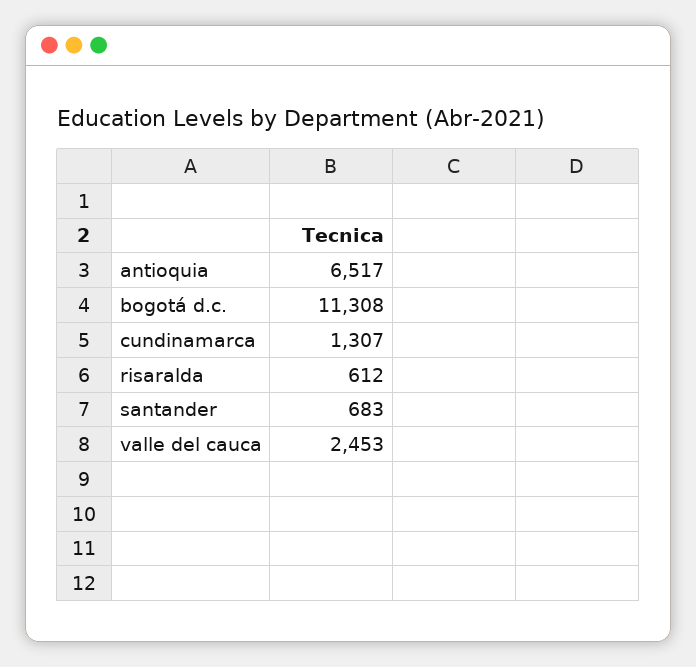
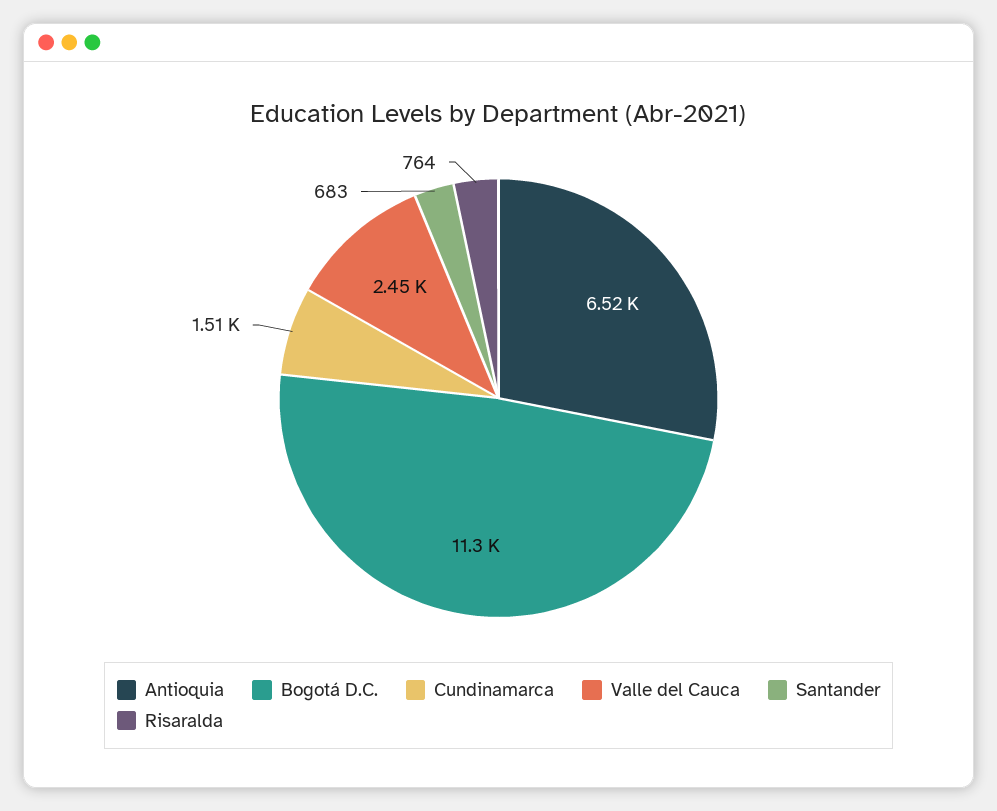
  {
    "antioquia": 6517,
    "bogotá d.c.": 11308,
-   "cundinamarca": 1307,
+   "cundinamarca": 1510,
-   "risaralda": 612,
+   "risaralda": 764,
    "santander": 683,
    "valle del cauca": 2453
  }

